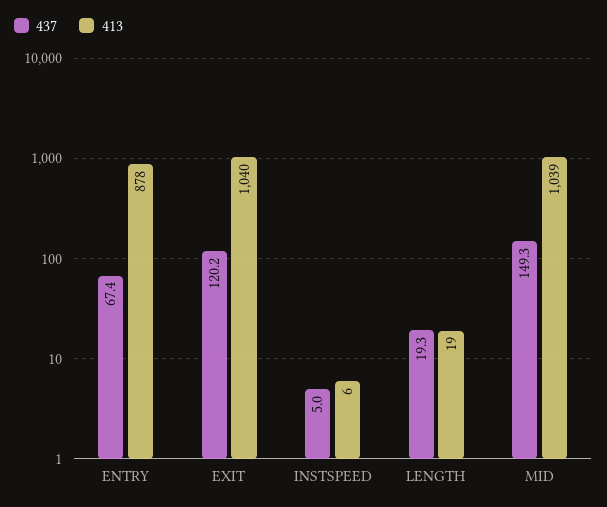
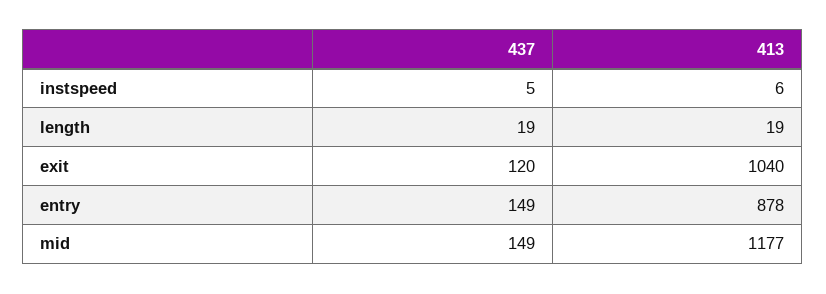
  {
    "437": {
-     "ENTRY": 67.4,
+     "ENTRY": 149,
      "EXIT": 120.2,
      "INSTSPEED": 5,
      "LENGTH": 19.3,
      "MID": 149.3
    },
    "413": {
      "ENTRY": 878,
      "EXIT": 1040,
      "INSTSPEED": 6,
      "LENGTH": 19,
-     "MID": 1039
+     "MID": 1177
    }
  }

